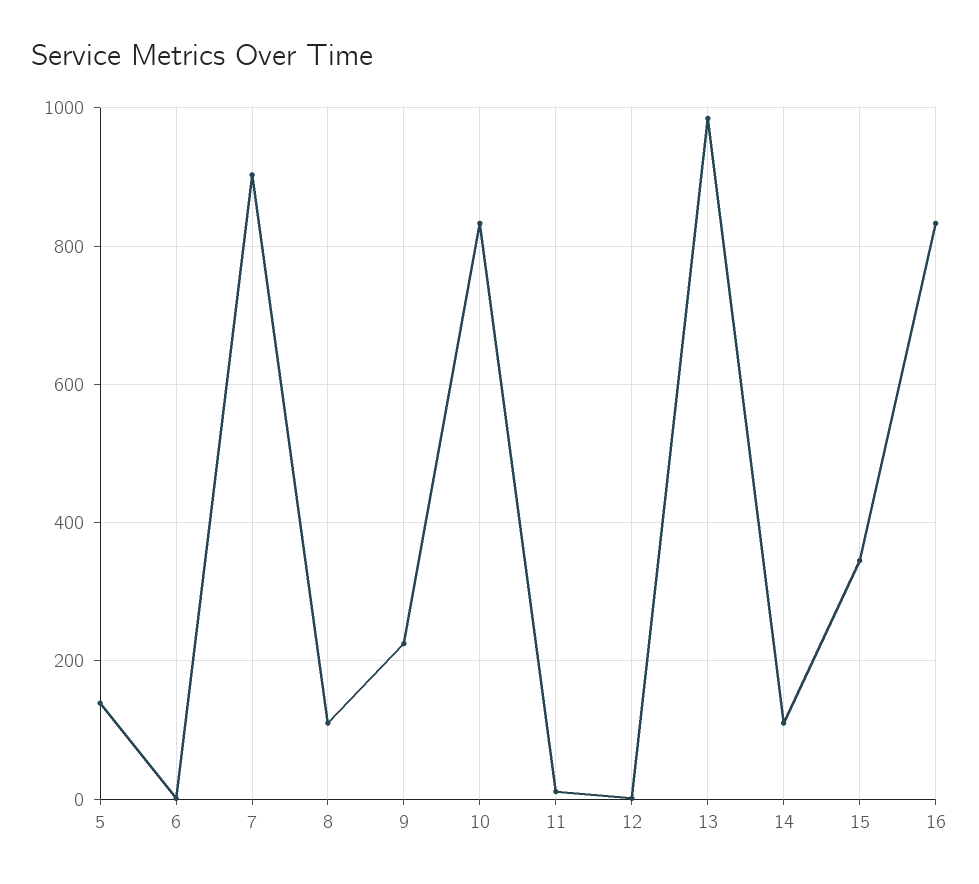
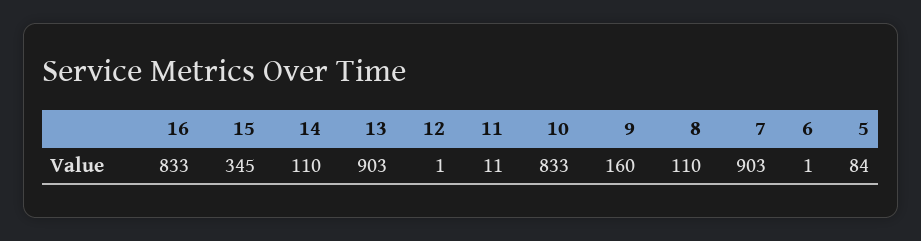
  {
-   "5": 140,
+   "5": 84,
    "6": 1,
    "7": 903,
    "8": 110,
-   "9": 220,
+   "9": 160,
    "10": 833,
    "11": 11,
    "12": 1,
-   "13": 980,
+   "13": 903,
    "14": 110,
    "15": 345,
    "16": 833
  }

